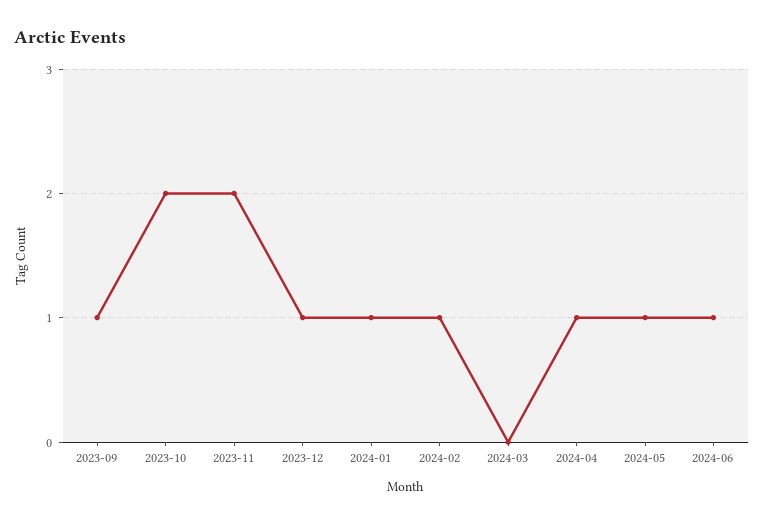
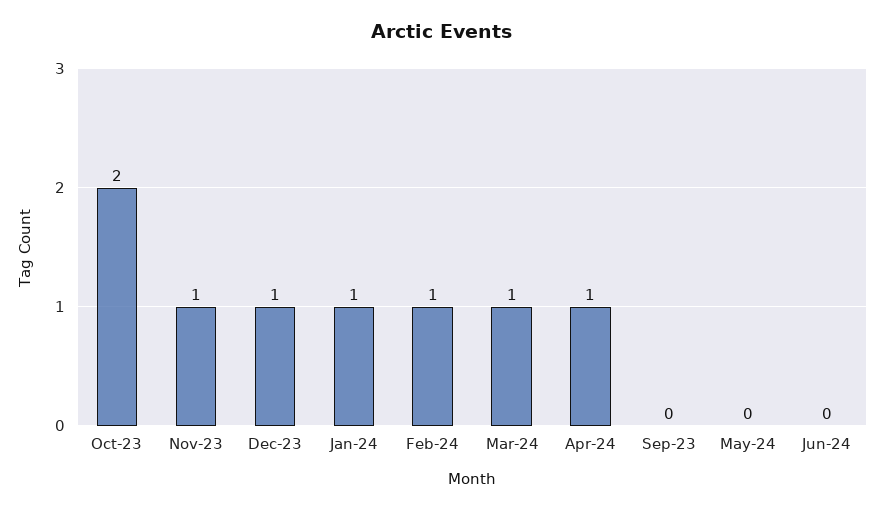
  {
-   "2023-09": 1,
+   "2023-09": 0,
    "2023-10": 2,
-   "2023-11": 2,
+   "2023-11": 1,
    "2023-12": 1,
    "2024-01": 1,
    "2024-02": 1,
-   "2024-03": 0,
+   "2024-03": 1,
    "2024-04": 1,
-   "2024-05": 1,
+   "2024-05": 0,
-   "2024-06": 1
+   "2024-06": 0
  }

